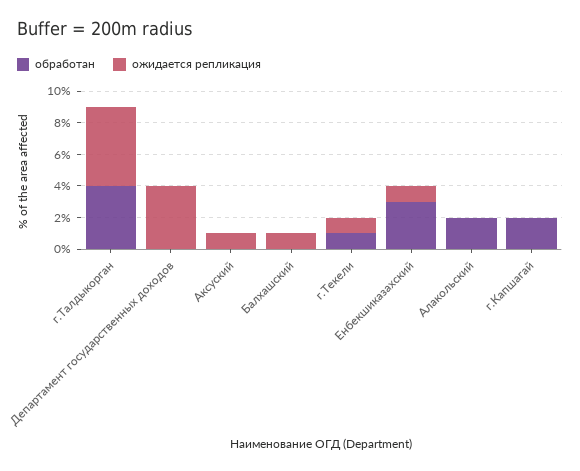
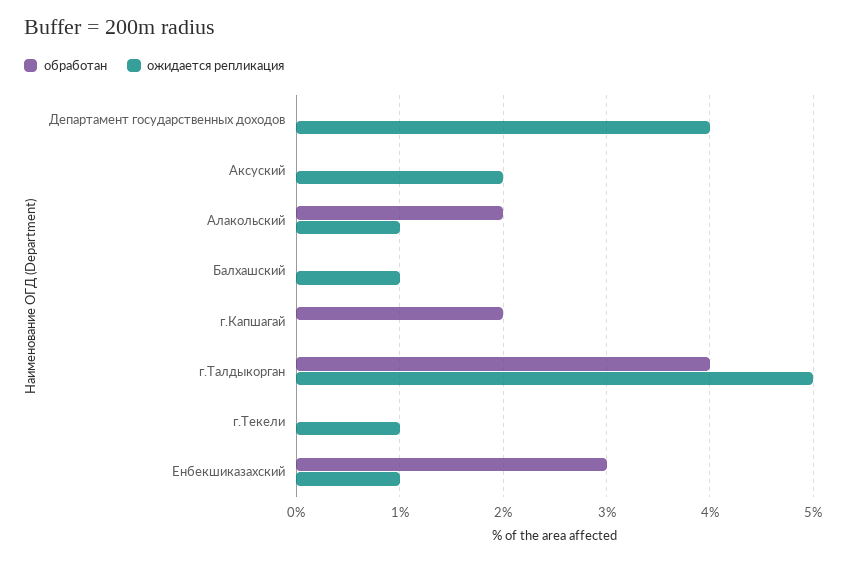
  {
    "обработан": {
      "г.Талдыкорган": 4,
      "Департамент государственных доходов": 0,
      "Аксуский": 0,
      "Балхашский": 0,
-     "г.Текели": 1,
+     "г.Текели": 0,
      "Енбекшиказахский": 3,
      "Алакольский": 2,
      "г.Капшагай": 2
    },
    "ожидается репликация": {
      "г.Талдыкорган": 5,
      "Департамент государственных доходов": 4,
-     "Аксуский": 1,
+     "Аксуский": 2,
      "Балхашский": 1,
      "г.Текели": 1,
      "Енбекшиказахский": 1,
-     "Алакольский": 0,
+     "Алакольский": 1,
      "г.Капшагай": 0
    }
  }

